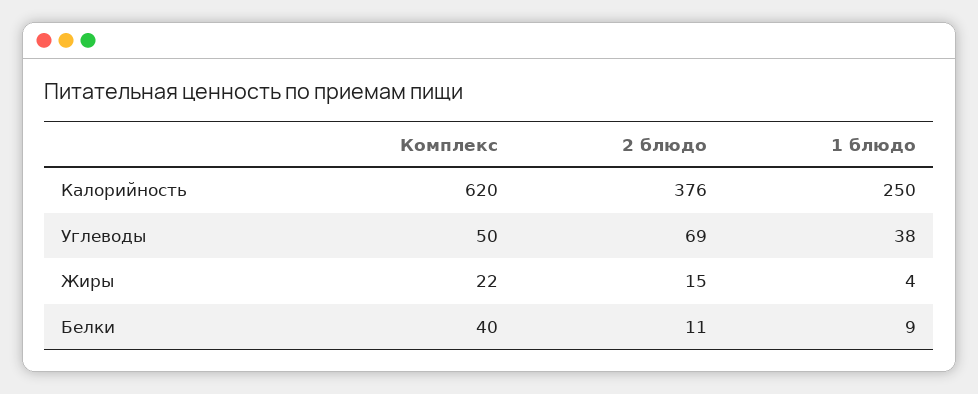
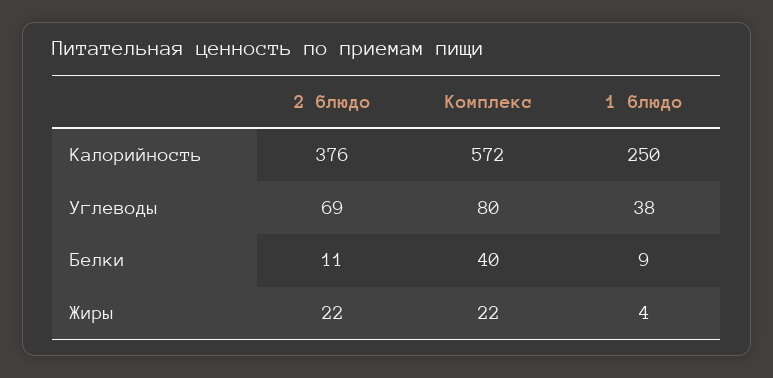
  {
    "Комплекс": {
-     "Калорийность": 620,
+     "Калорийность": 572,
-     "Углеводы": 50,
+     "Углеводы": 80,
      "Жиры": 22,
      "Белки": 40
    },
    "2 блюдо": {
      "Калорийность": 376,
      "Углеводы": 69,
-     "Жиры": 15,
+     "Жиры": 22,
      "Белки": 11
    },
    "1 блюдо": {
      "Калорийность": 250,
      "Углеводы": 38,
      "Жиры": 4,
      "Белки": 9
    }
  }

